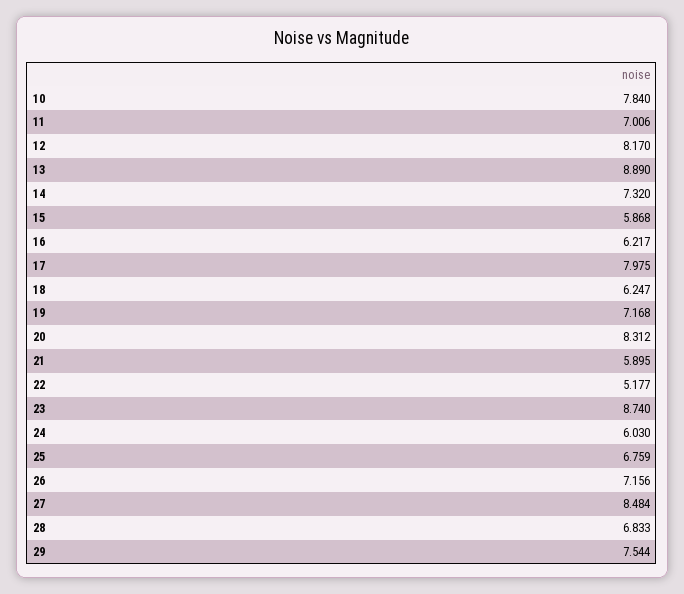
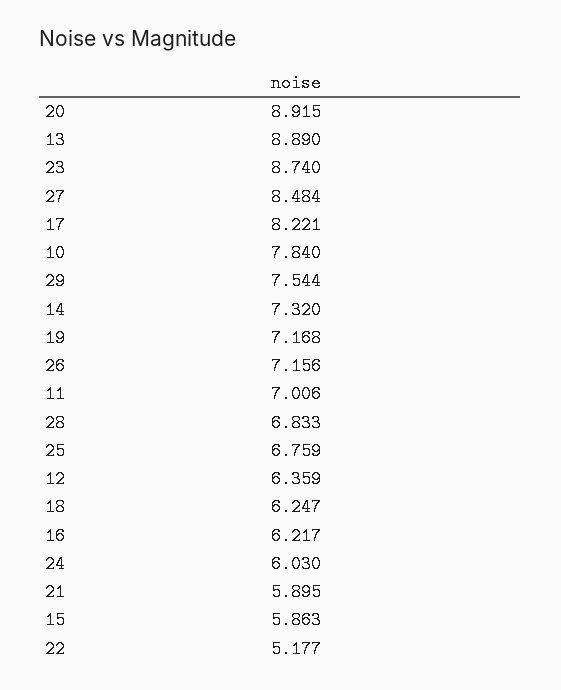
  {
    "10": 7.84,
    "11": 7.006,
-   "12": 8.17,
+   "12": 6.359,
    "13": 8.89,
    "14": 7.32,
-   "15": 5.868,
+   "15": 5.863,
    "16": 6.217,
-   "17": 7.975,
+   "17": 8.221,
    "18": 6.247,
    "19": 7.168,
-   "20": 8.312,
+   "20": 8.915,
    "21": 5.895,
    "22": 5.177,
    "23": 8.74,
    "24": 6.03,
    "25": 6.759,
    "26": 7.156,
    "27": 8.484,
    "28": 6.833,
    "29": 7.544
  }

